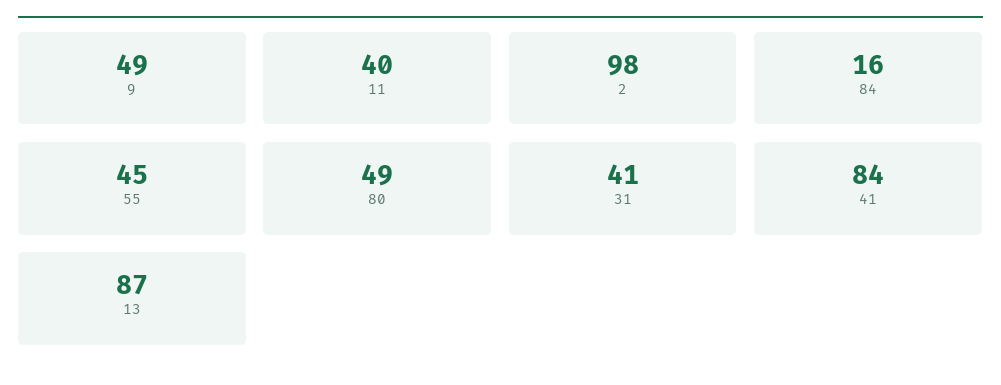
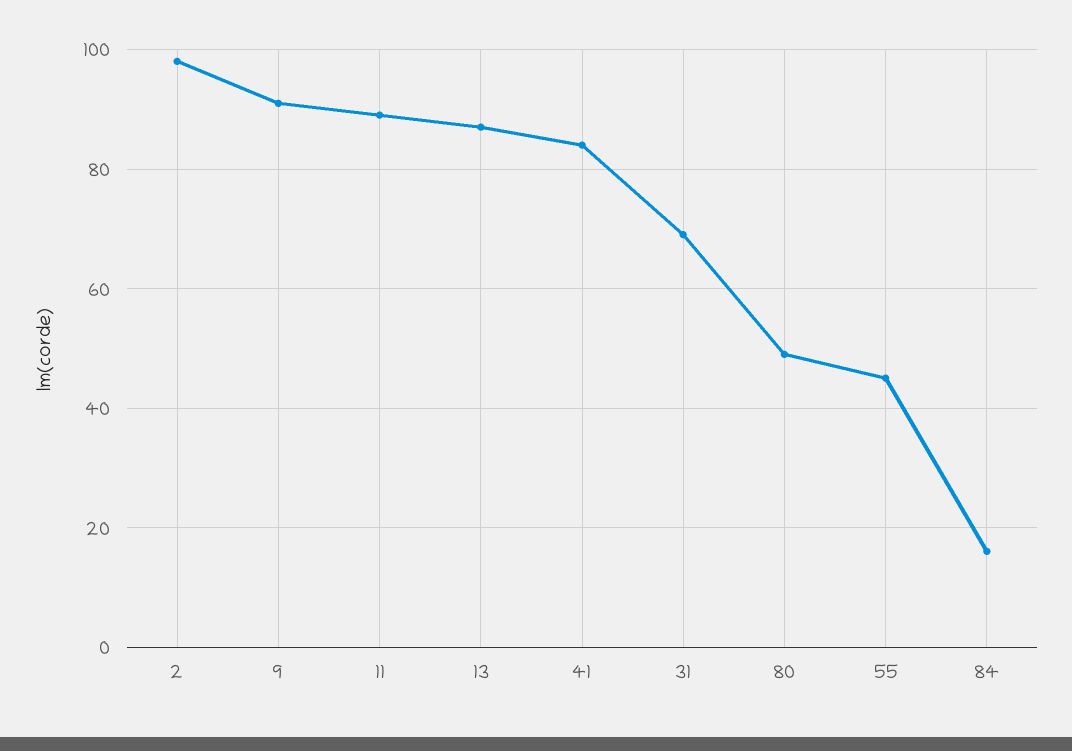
  {
-   "9": 49,
+   "9": 90,
-   "11": 40,
+   "11": 90,
    "2": 98,
    "84": 16,
    "55": 45,
    "80": 49,
-   "31": 41,
+   "31": 70,
    "41": 84,
    "13": 87
  }

